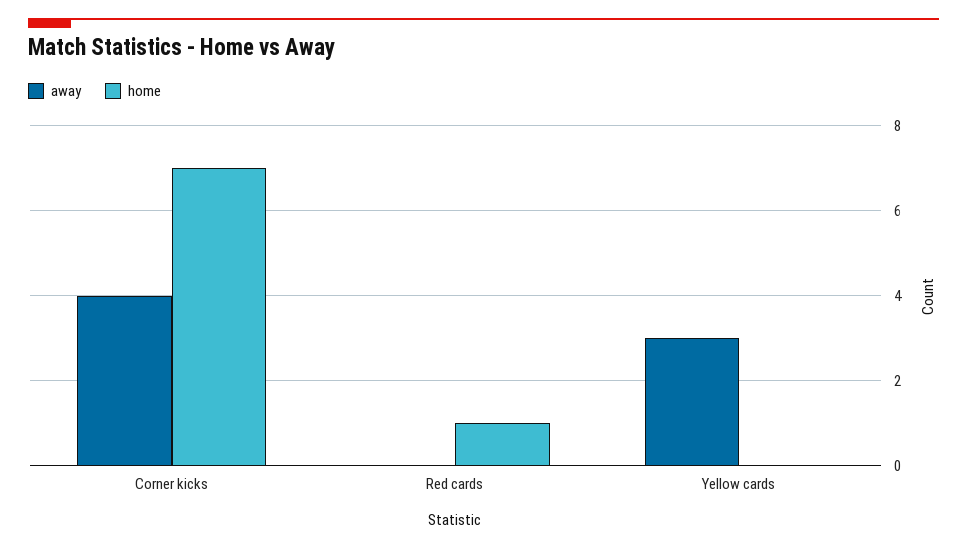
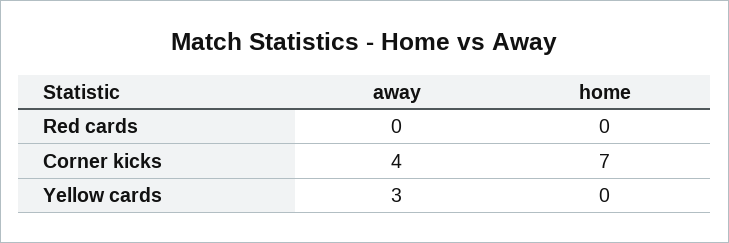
  {
    "away": {
      "Corner kicks": 4,
      "Red cards": 0,
      "Yellow cards": 3
    },
    "home": {
      "Corner kicks": 7,
-     "Red cards": 1,
+     "Red cards": 0,
      "Yellow cards": 0
    }
  }

